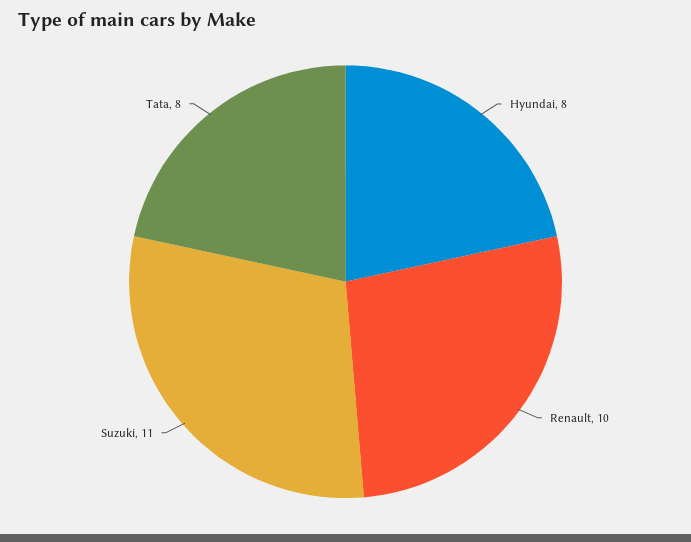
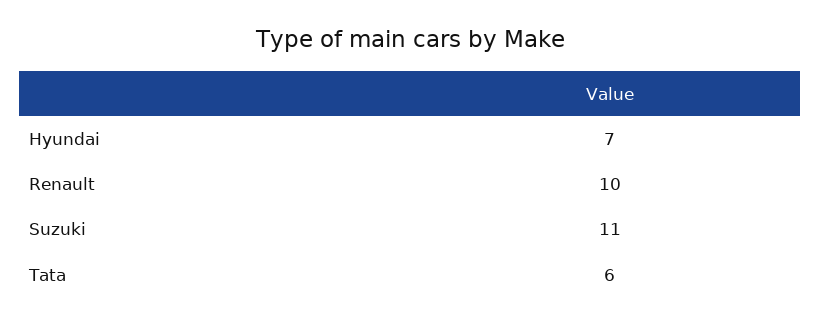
  {
-   "Hyundai": 8,
+   "Hyundai": 7,
    "Renault": 10,
    "Suzuki": 11,
-   "Tata": 8
+   "Tata": 6
  }

